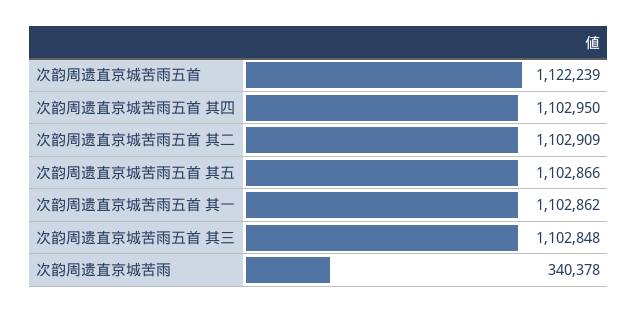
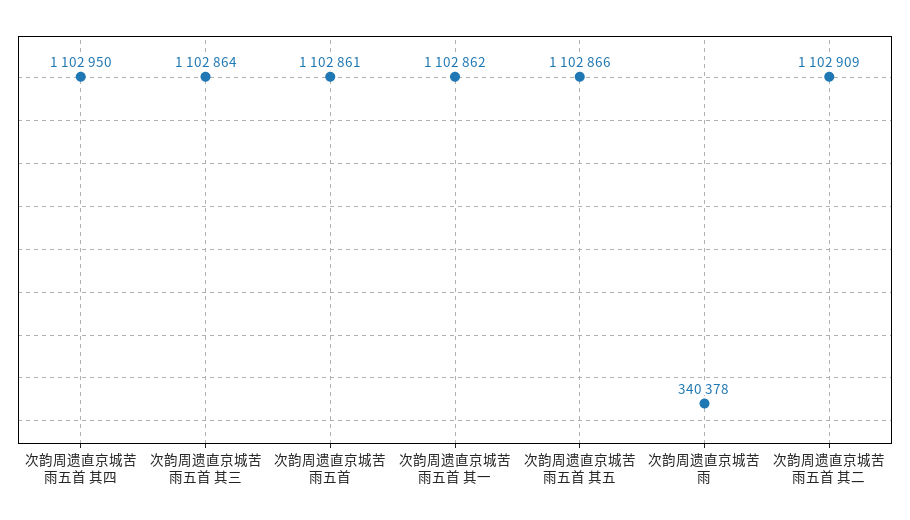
  {
-   "次韵周遗直京城苦雨五首": 1122239,
+   "次韵周遗直京城苦雨五首": 1102861,
    "次韵周遗直京城苦雨五首 其四": 1102950,
    "次韵周遗直京城苦雨五首 其二": 1102909,
    "次韵周遗直京城苦雨五首 其五": 1102866,
    "次韵周遗直京城苦雨五首 其一": 1102862,
-   "次韵周遗直京城苦雨五首 其三": 1102848,
+   "次韵周遗直京城苦雨五首 其三": 1102864,
    "次韵周遗直京城苦雨": 340378
  }

